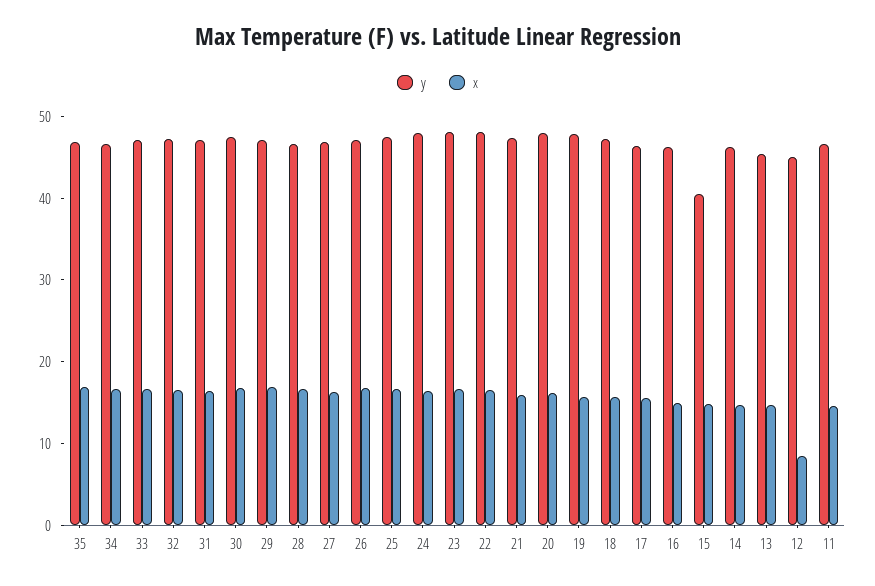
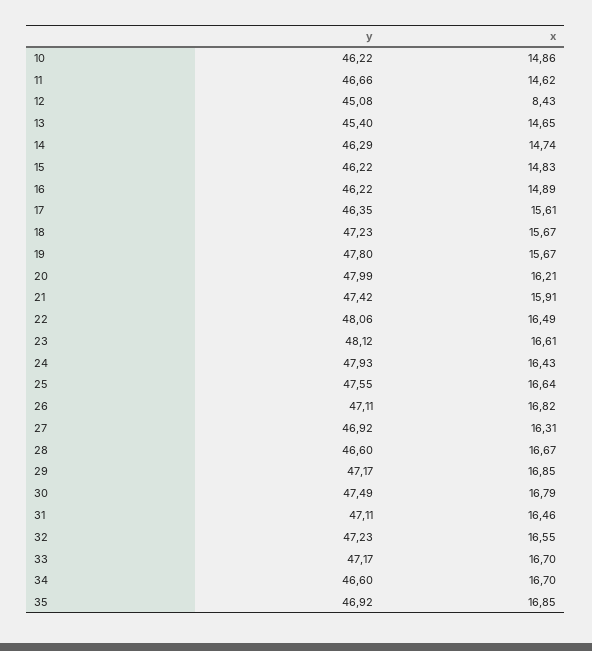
  {
    "y": {
      "35": 46.92,
      "34": 46.6,
      "33": 47.17,
      "32": 47.23,
      "31": 47.11,
      "30": 47.49,
      "29": 47.17,
      "28": 46.6,
      "27": 46.92,
      "26": 47.11,
      "25": 47.55,
      "24": 47.93,
      "23": 48.12,
      "22": 48.06,
      "21": 47.42,
      "20": 47.99,
      "19": 47.8,
      "18": 47.23,
      "17": 46.35,
      "16": 46.22,
-     "15": 40,
+     "15": 46.22,
      "14": 46.29,
      "13": 45.4,
      "12": 45.08,
-     "11": 46.66
+     "11": 46.66,
+     "10": 46.22
    },
    "x": {
      "35": 16.85,
      "34": 16.7,
      "33": 16.7,
      "32": 16.55,
      "31": 16.46,
      "30": 16.79,
      "29": 16.85,
      "28": 16.67,
      "27": 16.31,
      "26": 16.82,
      "25": 16.64,
      "24": 16.43,
      "23": 16.61,
      "22": 16.49,
      "21": 15.91,
      "20": 16.21,
      "19": 15.67,
      "18": 15.67,
      "17": 15.61,
      "16": 14.89,
      "15": 14.83,
      "14": 14.74,
      "13": 14.65,
      "12": 8.43,
-     "11": 14.62
+     "11": 14.62,
+     "10": 14.86
    }
  }

